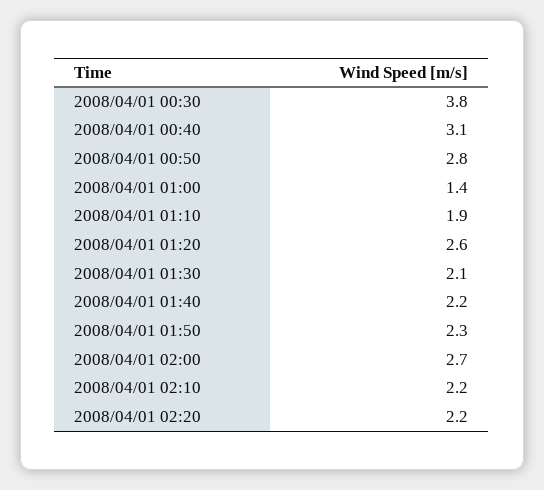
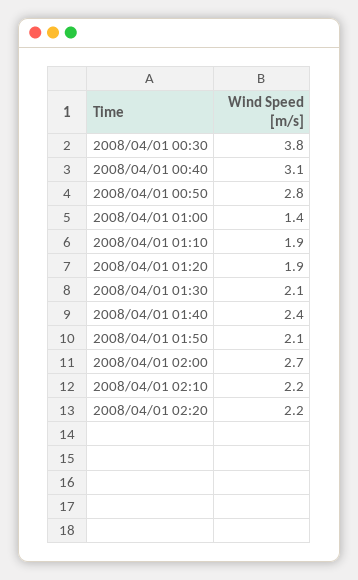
  {
    "2008/04/01 00:30": 3.8,
    "2008/04/01 00:40": 3.1,
    "2008/04/01 00:50": 2.8,
    "2008/04/01 01:00": 1.4,
    "2008/04/01 01:10": 1.9,
-   "2008/04/01 01:20": 2.6,
+   "2008/04/01 01:20": 1.9,
    "2008/04/01 01:30": 2.1,
-   "2008/04/01 01:40": 2.2,
+   "2008/04/01 01:40": 2.4,
-   "2008/04/01 01:50": 2.3,
+   "2008/04/01 01:50": 2.1,
    "2008/04/01 02:00": 2.7,
    "2008/04/01 02:10": 2.2,
    "2008/04/01 02:20": 2.2
  }

